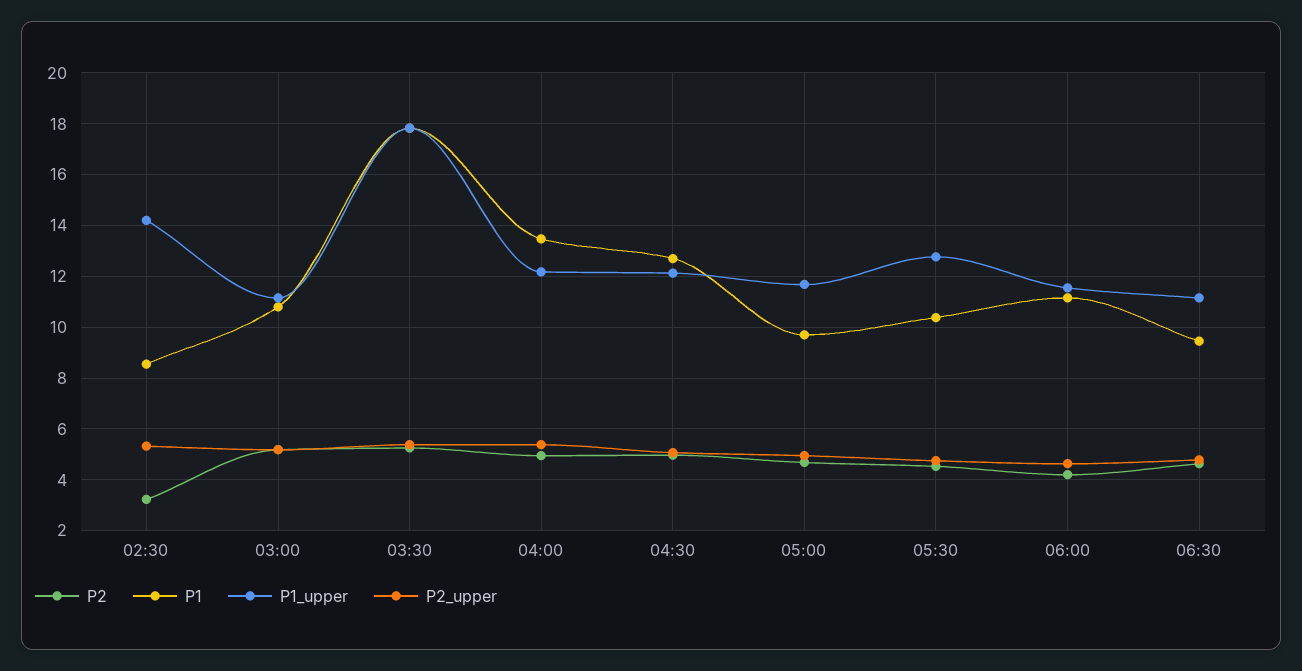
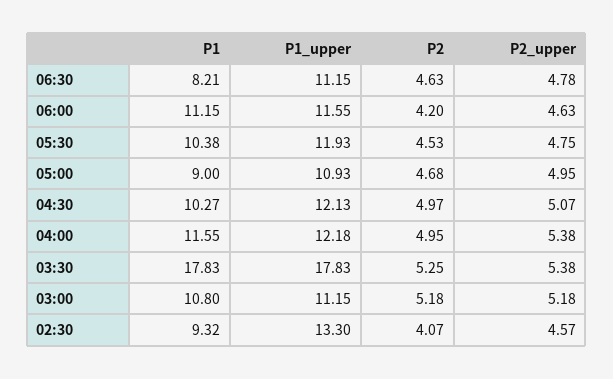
  {
    "P2": {
-     "02:30": 3.25,
+     "02:30": 4.07,
      "03:00": 5.18,
      "03:30": 5.25,
      "04:00": 4.95,
      "04:30": 4.97,
      "05:00": 4.68,
      "05:30": 4.53,
      "06:00": 4.2,
      "06:30": 4.63
    },
    "P1": {
-     "02:30": 8.5,
+     "02:30": 9.32,
      "03:00": 10.8,
      "03:30": 17.83,
-     "04:00": 13.5,
+     "04:00": 11.55,
-     "04:30": 12.75,
+     "04:30": 10.27,
-     "05:00": 9.75,
+     "05:00": 9,
      "05:30": 10.38,
      "06:00": 11.15,
-     "06:30": 9.5
+     "06:30": 8.21
    },
    "P1_upper": {
-     "02:30": 14.25,
+     "02:30": 13.3,
      "03:00": 11.15,
      "03:30": 17.83,
      "04:00": 12.18,
      "04:30": 12.13,
-     "05:00": 11.75,
+     "05:00": 10.93,
-     "05:30": 12.75,
+     "05:30": 11.93,
      "06:00": 11.55,
      "06:30": 11.15
    },
    "P2_upper": {
-     "02:30": 5.25,
+     "02:30": 4.57,
      "03:00": 5.18,
      "03:30": 5.38,
      "04:00": 5.38,
      "04:30": 5.07,
      "05:00": 4.95,
      "05:30": 4.75,
      "06:00": 4.63,
      "06:30": 4.78
    }
  }

